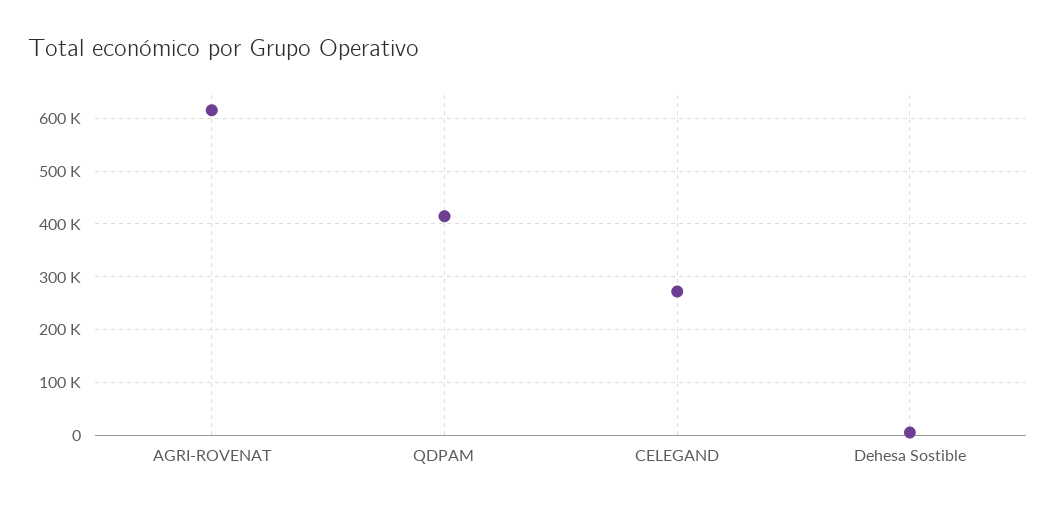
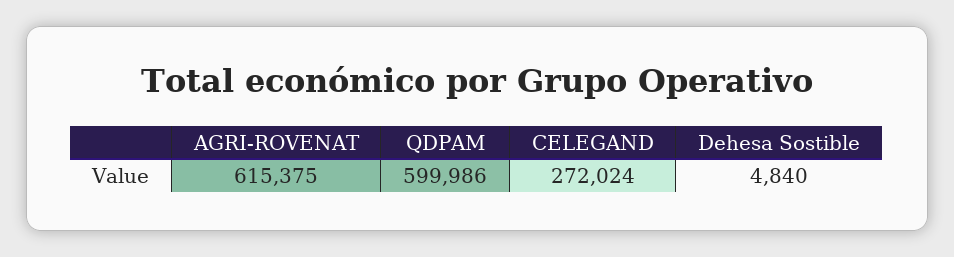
  {
    "AGRI-ROVENAT": 615375,
-   "QDPAM": 420000,
+   "QDPAM": 599986,
    "CELEGAND": 272024,
    "Dehesa Sostible": 4840
  }

